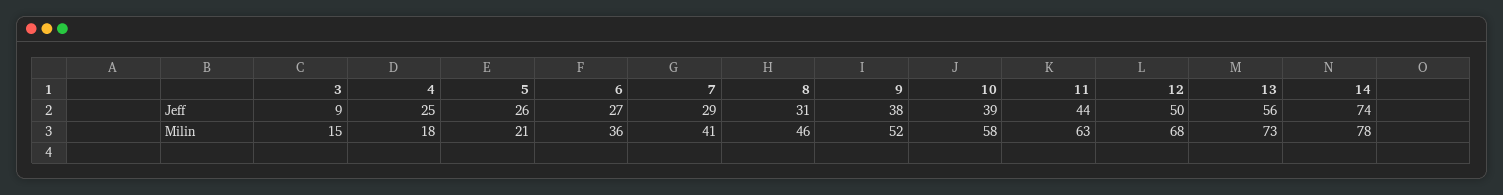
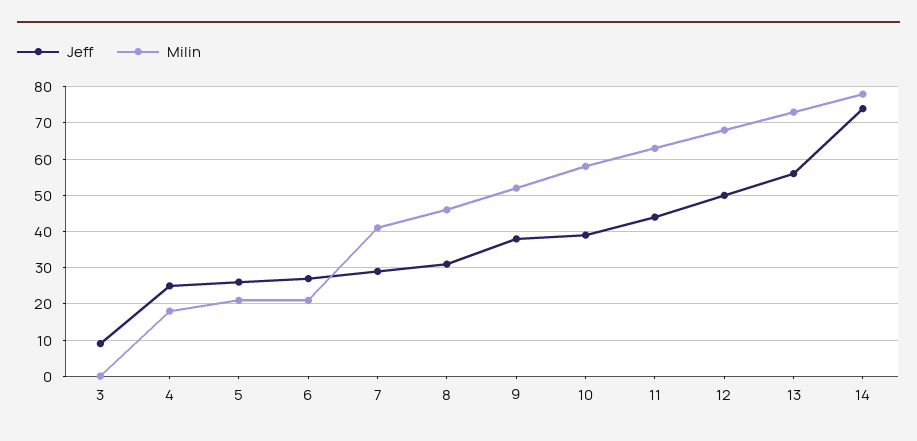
  {
    "Jeff": {
      "3": 9,
      "4": 25,
      "5": 26,
      "6": 27,
      "7": 29,
      "8": 31,
      "9": 38,
      "10": 39,
      "11": 44,
      "12": 50,
      "13": 56,
      "14": 74
    },
    "Milin": {
-     "3": 15,
+     "3": 0,
      "4": 18,
      "5": 21,
-     "6": 36,
+     "6": 20,
      "7": 41,
      "8": 46,
      "9": 52,
      "10": 58,
      "11": 63,
      "12": 68,
      "13": 73,
      "14": 78
    }
  }

